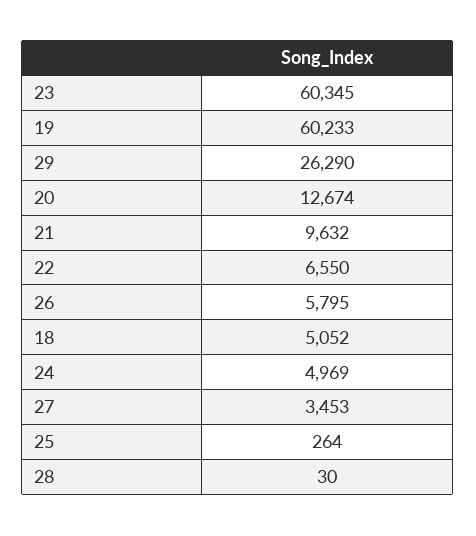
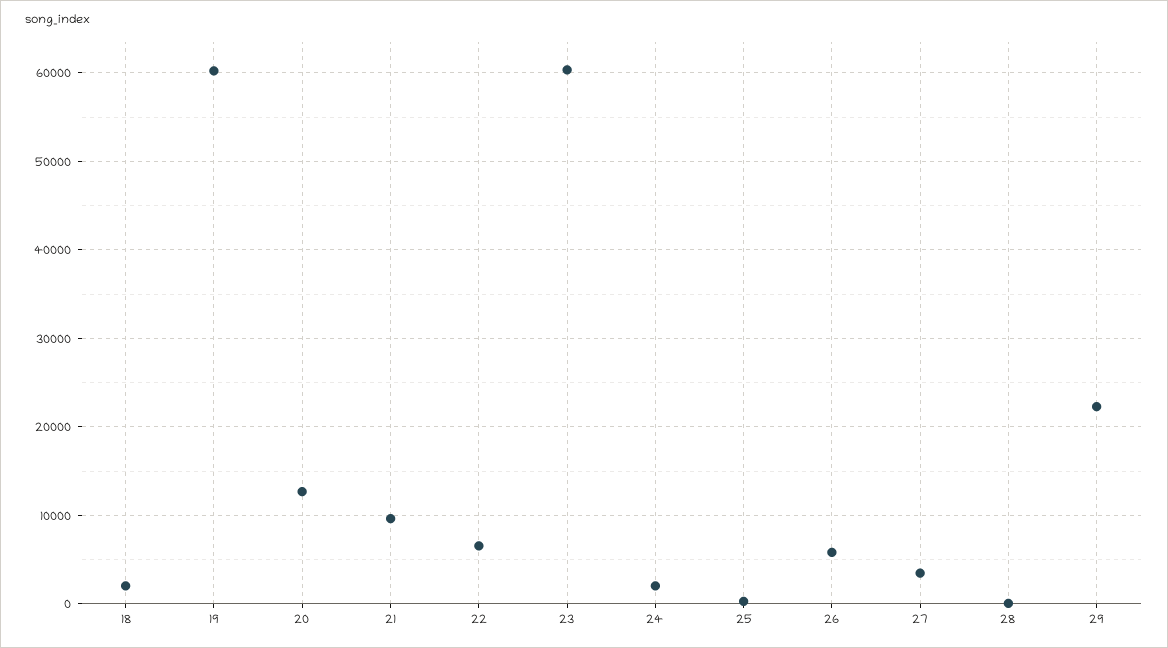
  {
    "23": 60345,
    "19": 60233,
-   "29": 26290,
+   "29": 22000,
    "20": 12674,
    "21": 9632,
    "22": 6550,
    "26": 5795,
-   "18": 5052,
+   "18": 2000,
-   "24": 4969,
+   "24": 2000,
    "27": 3453,
    "25": 264,
    "28": 30
  }

